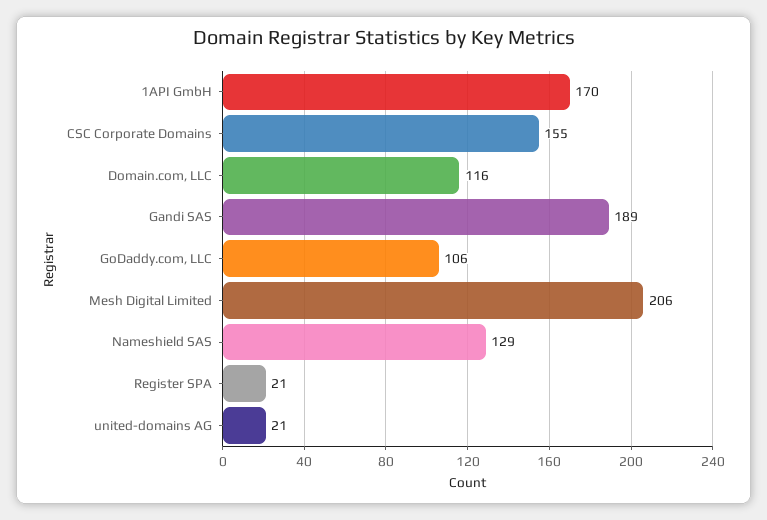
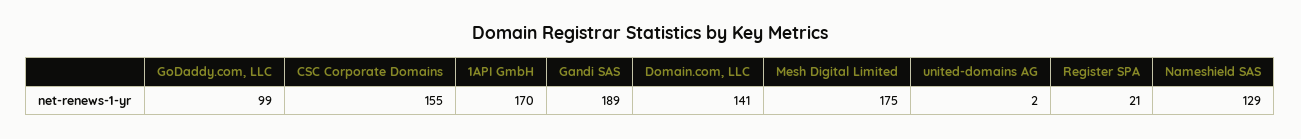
  {
    "1API GmbH": 170,
    "CSC Corporate Domains": 155,
-   "Domain.com, LLC": 116,
+   "Domain.com, LLC": 141,
    "Gandi SAS": 189,
-   "GoDaddy.com, LLC": 106,
+   "GoDaddy.com, LLC": 99,
-   "Mesh Digital Limited": 206,
+   "Mesh Digital Limited": 175,
    "Nameshield SAS": 129,
    "Register SPA": 21,
-   "united-domains AG": 21
+   "united-domains AG": 2
  }

